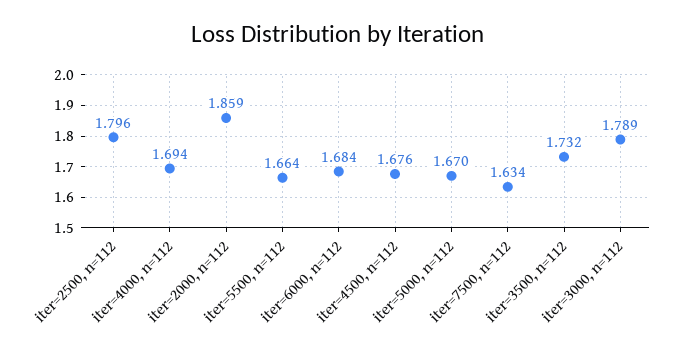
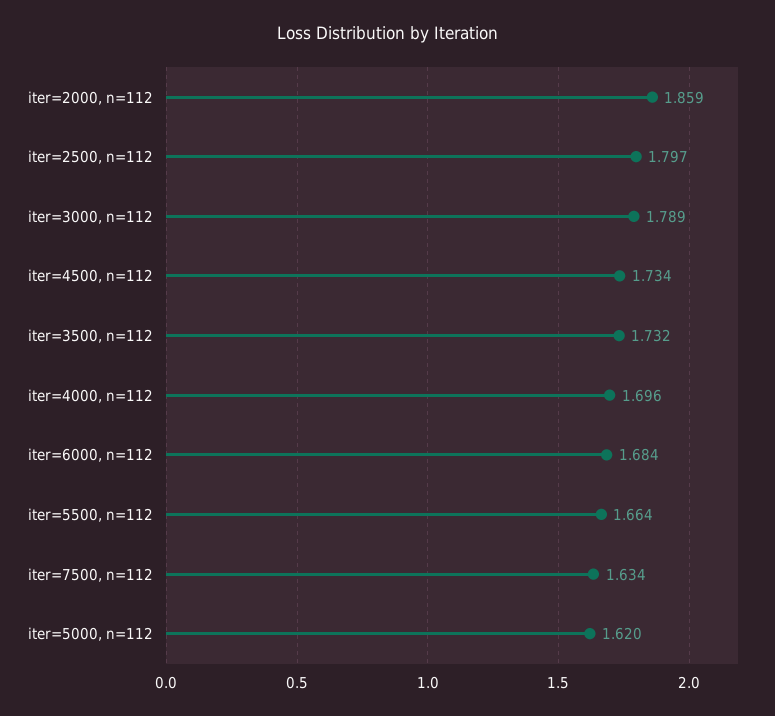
  {
-   "iter=2500, n=112": 1.796,
+   "iter=2500, n=112": 1.797,
-   "iter=4000, n=112": 1.694,
+   "iter=4000, n=112": 1.696,
    "iter=2000, n=112": 1.859,
    "iter=5500, n=112": 1.664,
    "iter=6000, n=112": 1.684,
-   "iter=4500, n=112": 1.676,
+   "iter=4500, n=112": 1.734,
-   "iter=5000, n=112": 1.67,
+   "iter=5000, n=112": 1.62,
    "iter=7500, n=112": 1.634,
    "iter=3500, n=112": 1.732,
    "iter=3000, n=112": 1.789
  }

